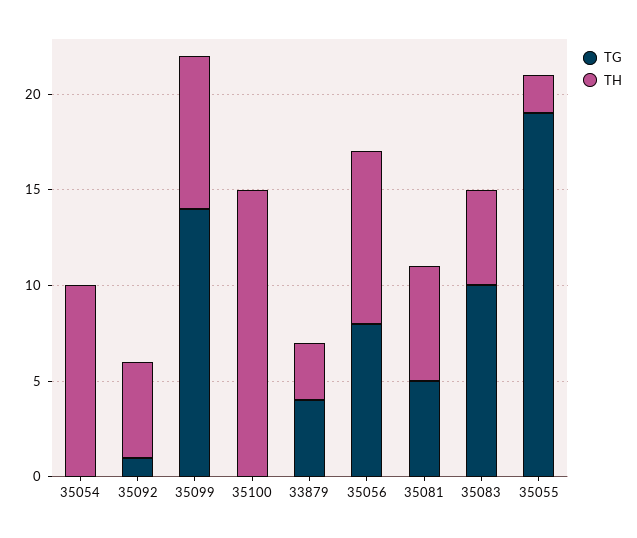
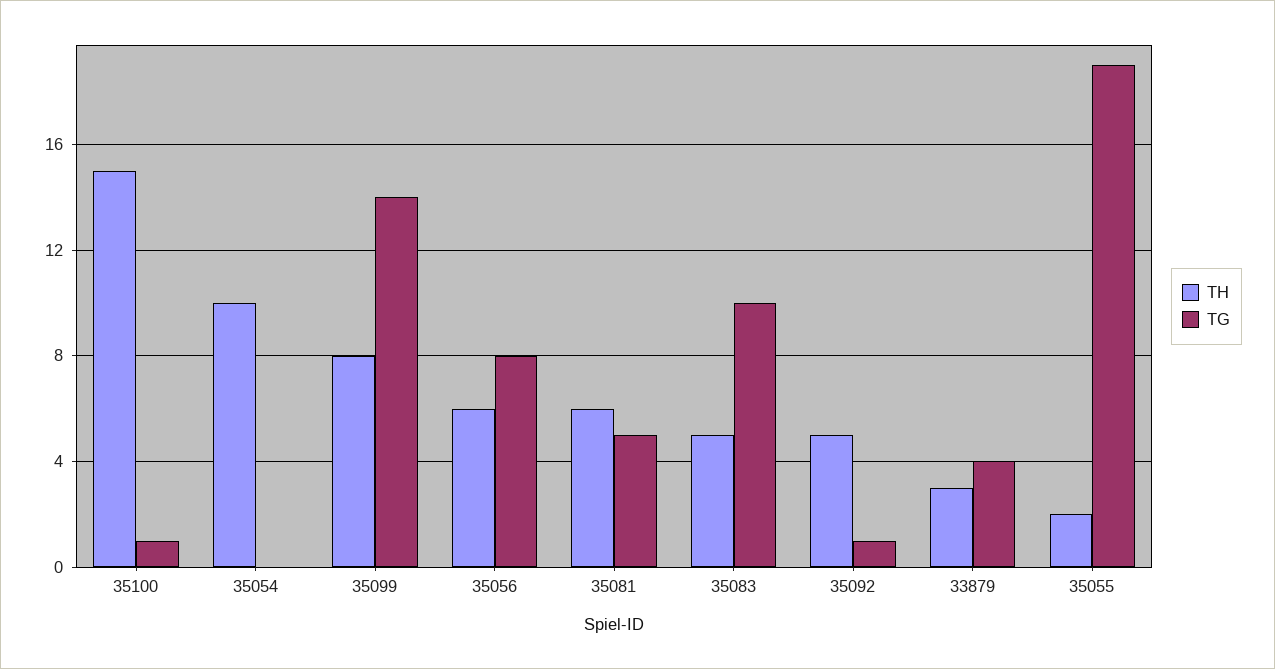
  {
    "TG": {
      "35054": 0,
      "35092": 1,
      "35099": 14,
-     "35100": 0,
+     "35100": 1,
      "33879": 4,
      "35056": 8,
      "35081": 5,
      "35083": 10,
      "35055": 19
    },
    "TH": {
      "35054": 10,
      "35092": 5,
      "35099": 8,
      "35100": 15,
      "33879": 3,
-     "35056": 9,
+     "35056": 6,
      "35081": 6,
      "35083": 5,
      "35055": 2
    }
  }

